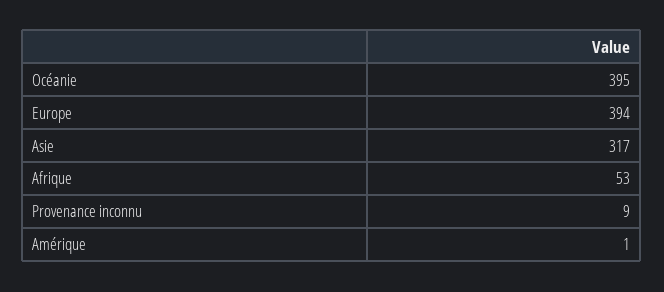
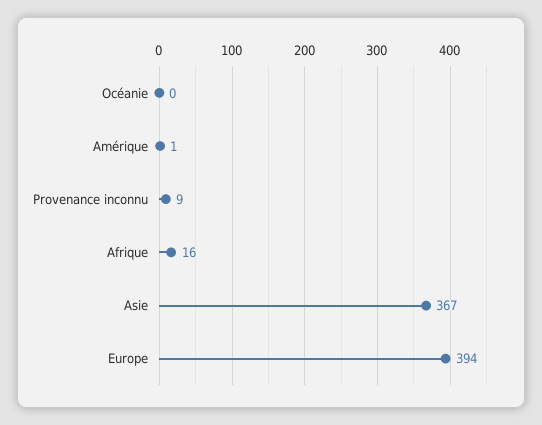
  {
-   "Océanie": 395,
+   "Océanie": 0,
    "Europe": 394,
-   "Asie": 317,
+   "Asie": 367,
-   "Afrique": 53,
+   "Afrique": 16,
    "Provenance inconnu": 9,
    "Amérique": 1
  }

